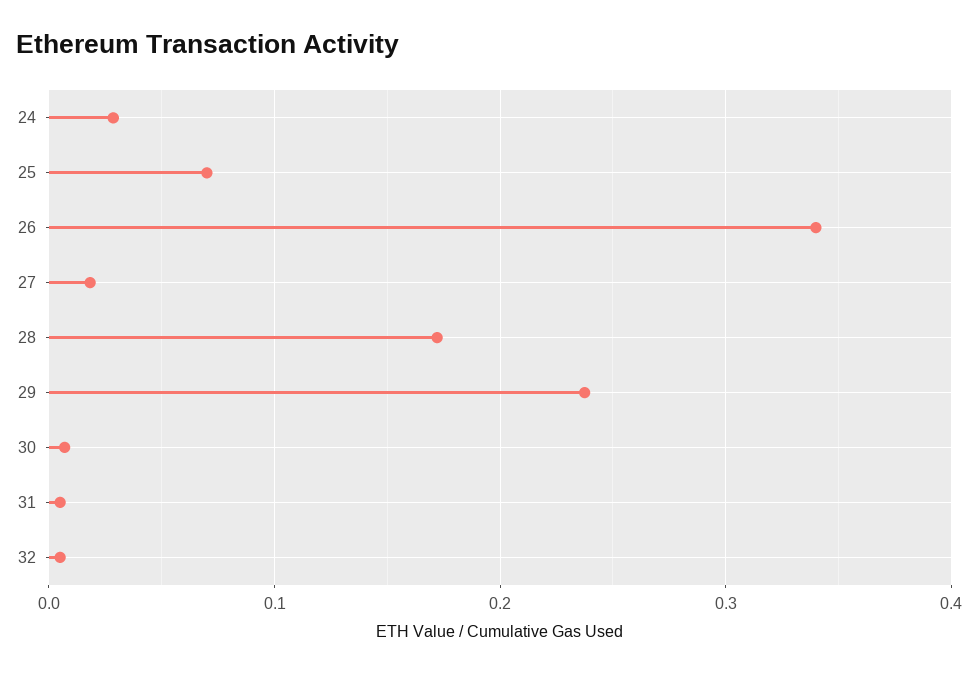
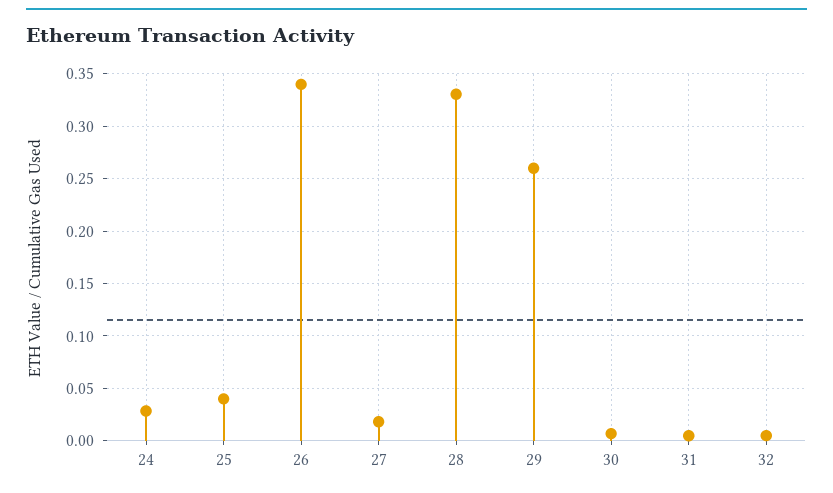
  {
    "24": 0.03,
-   "25": 0.07,
+   "25": 0.04,
    "26": 0.34,
    "27": 0.02,
-   "28": 0.17,
+   "28": 0.33,
-   "29": 0.24,
+   "29": 0.26,
    "30": 0.01,
    "31": 0,
    "32": 0.01
  }

